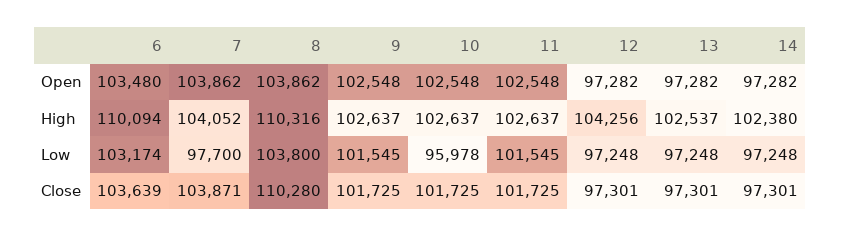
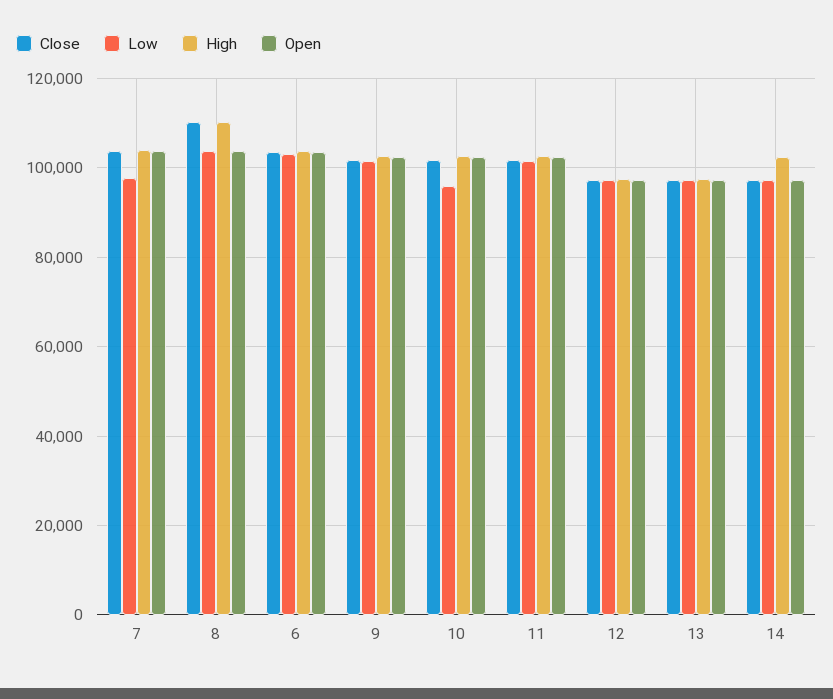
  {
    "Open": {
      "6": 103480,
      "7": 103862,
      "8": 103862,
      "9": 102548,
      "10": 102548,
      "11": 102548,
      "12": 97282,
      "13": 97282,
      "14": 97282
    },
    "High": {
-     "6": 110094,
+     "6": 104000,
      "7": 104052,
      "8": 110316,
      "9": 102637,
      "10": 102637,
      "11": 102637,
-     "12": 104256,
+     "12": 98000,
-     "13": 102537,
+     "13": 98000,
      "14": 102380
    },
    "Low": {
      "6": 103174,
      "7": 97700,
      "8": 103800,
      "9": 101545,
      "10": 95978,
      "11": 101545,
      "12": 97248,
      "13": 97248,
      "14": 97248
    },
    "Close": {
      "6": 103639,
      "7": 103871,
      "8": 110280,
      "9": 101725,
      "10": 101725,
      "11": 101725,
      "12": 97301,
      "13": 97301,
      "14": 97301
    }
  }

